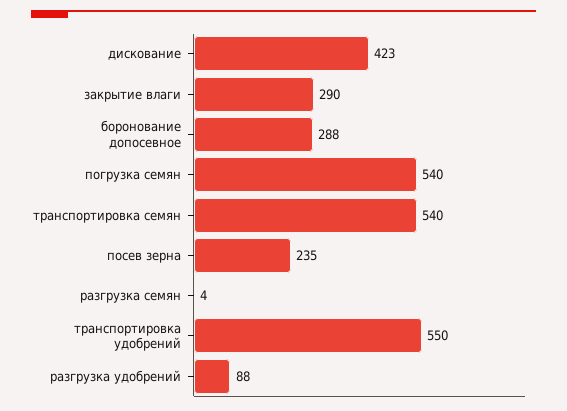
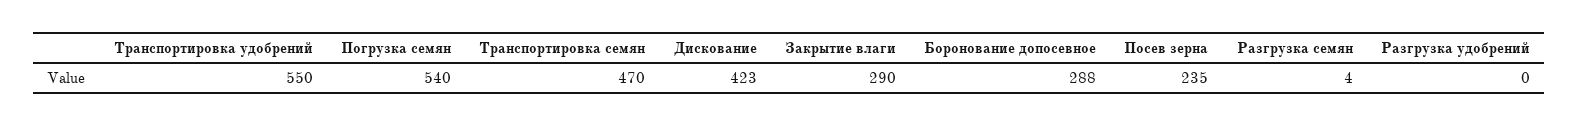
  {
    "дискование": 423,
    "закрытие влаги": 290,
    "боронование допосевное": 288,
    "погрузка семян": 540,
-   "транспортировка семян": 540,
+   "транспортировка семян": 470,
    "посев зерна": 235,
    "разгрузка семян": 4,
    "транспортировка удобрений": 550,
-   "разгрузка удобрений": 88
+   "разгрузка удобрений": 0
  }

